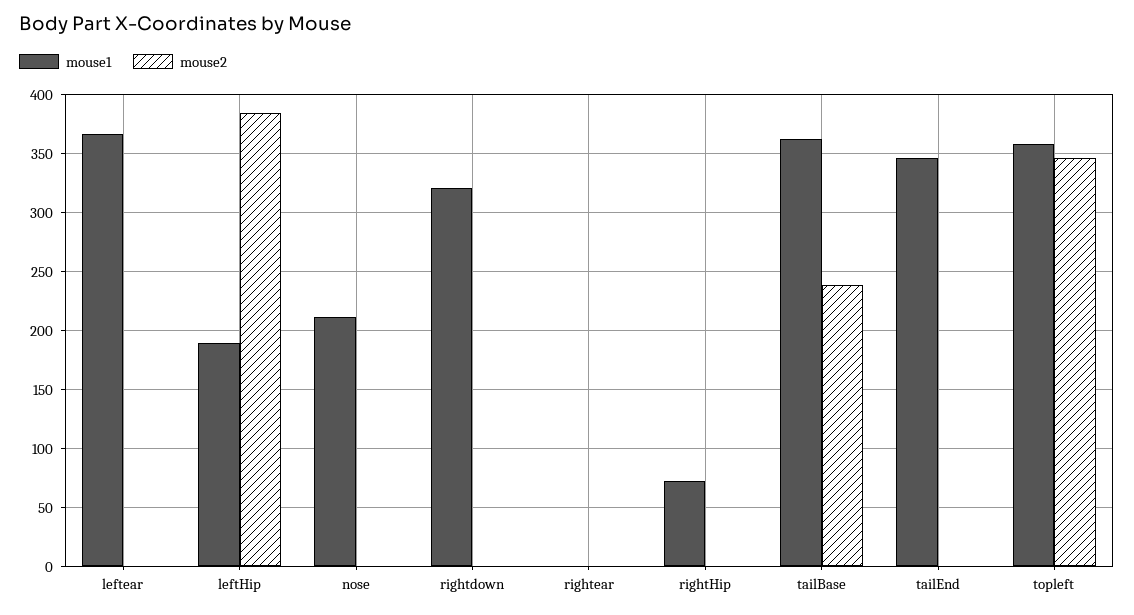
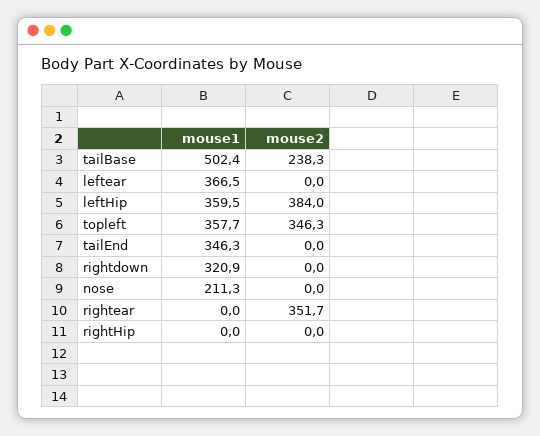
  {
    "mouse1": {
      "leftear": 366.5,
-     "leftHip": 190,
+     "leftHip": 359.5,
      "nose": 211.3,
      "rightdown": 320.9,
      "rightear": 0,
-     "rightHip": 70,
+     "rightHip": 0,
-     "tailBase": 360,
+     "tailBase": 502.4,
      "tailEnd": 346.3,
      "topleft": 357.7
    },
    "mouse2": {
      "leftear": 0,
      "leftHip": 384,
      "nose": 0,
      "rightdown": 0,
-     "rightear": 0,
+     "rightear": 351.7,
      "rightHip": 0,
      "tailBase": 238.3,
      "tailEnd": 0,
      "topleft": 346.3
    }
  }

